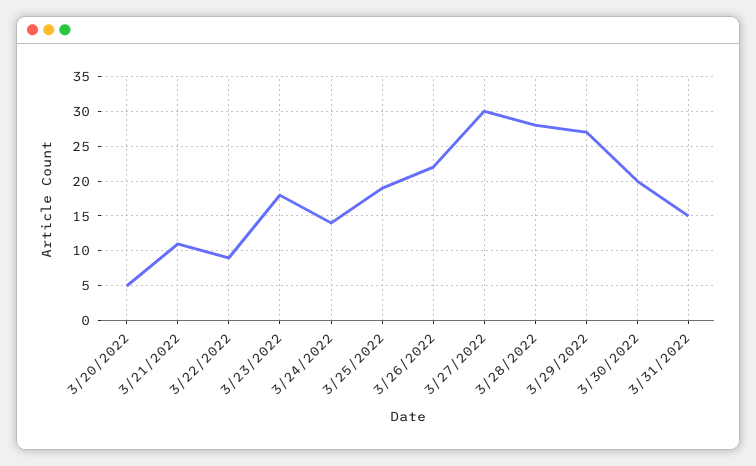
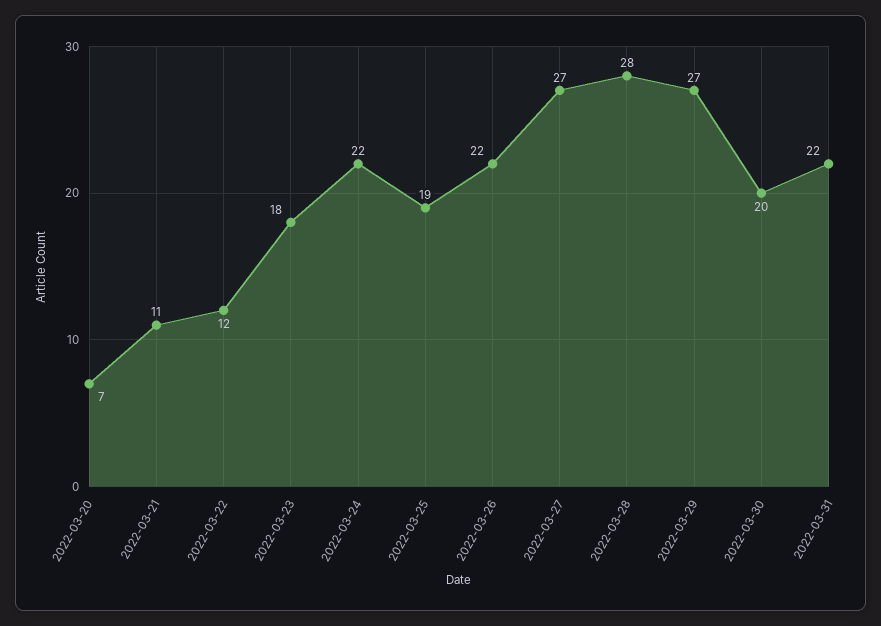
  {
-   "3/20/2022": 5,
+   "3/20/2022": 7,
    "3/21/2022": 11,
-   "3/22/2022": 9,
+   "3/22/2022": 12,
    "3/23/2022": 18,
-   "3/24/2022": 14,
+   "3/24/2022": 22,
    "3/25/2022": 19,
    "3/26/2022": 22,
-   "3/27/2022": 30,
+   "3/27/2022": 27,
    "3/28/2022": 28,
    "3/29/2022": 27,
    "3/30/2022": 20,
-   "3/31/2022": 15
+   "3/31/2022": 22
  }

